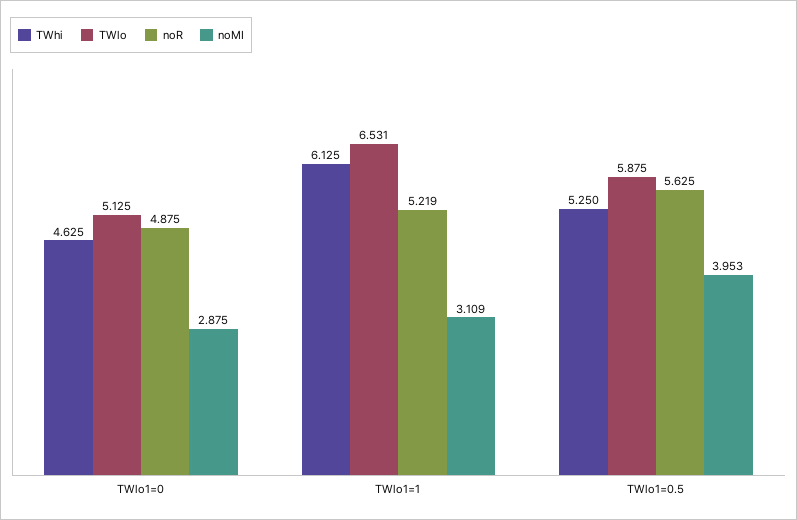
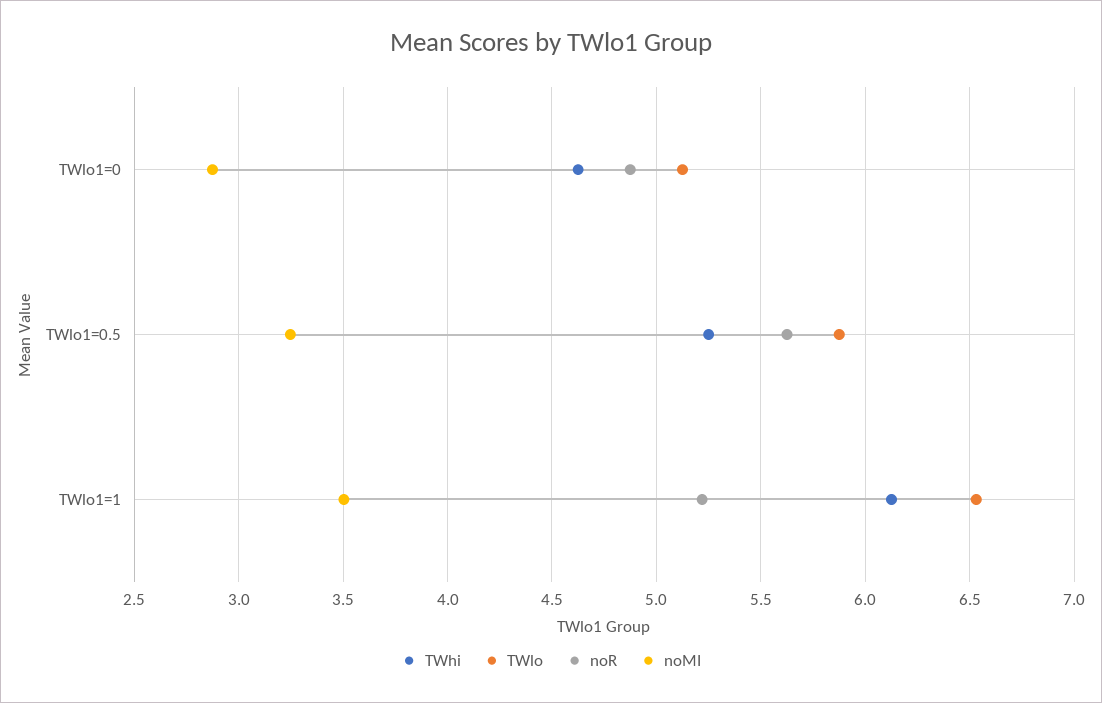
  {
    "TWhi": {
      "TWlo1=0": 4.625,
      "TWlo1=1": 6.125,
      "TWlo1=0.5": 5.25
    },
    "TWlo": {
      "TWlo1=0": 5.125,
      "TWlo1=1": 6.531,
      "TWlo1=0.5": 5.875
    },
    "noR": {
      "TWlo1=0": 4.875,
      "TWlo1=1": 5.219,
      "TWlo1=0.5": 5.625
    },
    "noMI": {
      "TWlo1=0": 2.875,
-     "TWlo1=1": 3.109,
+     "TWlo1=1": 3.5,
-     "TWlo1=0.5": 3.953
+     "TWlo1=0.5": 3.25
    }
  }

